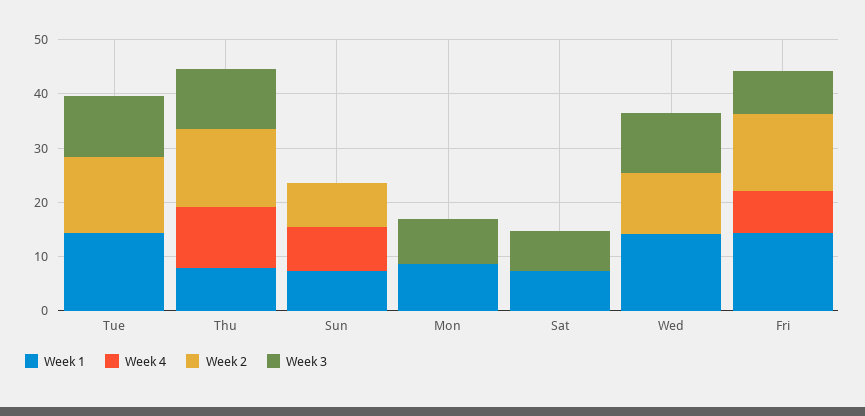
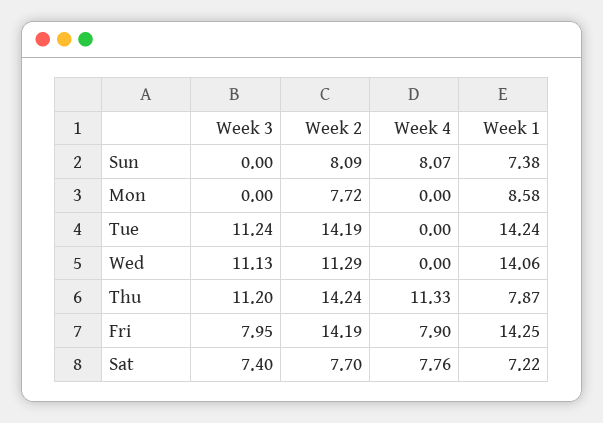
  {
    "Week 1": {
      "Tue": 14.24,
      "Thu": 7.87,
      "Sun": 7.38,
      "Mon": 8.58,
      "Sat": 7.22,
      "Wed": 14.06,
      "Fri": 14.25
    },
    "Week 4": {
      "Tue": 0,
      "Thu": 11.33,
      "Sun": 8.07,
      "Mon": 0,
-     "Sat": 0,
+     "Sat": 7.76,
      "Wed": 0,
      "Fri": 7.9
    },
    "Week 2": {
      "Tue": 14.19,
      "Thu": 14.24,
      "Sun": 8.09,
-     "Mon": 0,
+     "Mon": 7.72,
-     "Sat": 0,
+     "Sat": 7.7,
      "Wed": 11.29,
      "Fri": 14.19
    },
    "Week 3": {
      "Tue": 11.24,
      "Thu": 11.2,
      "Sun": 0,
-     "Mon": 8,
+     "Mon": 0,
      "Sat": 7.4,
      "Wed": 11.13,
      "Fri": 7.95
    }
  }

